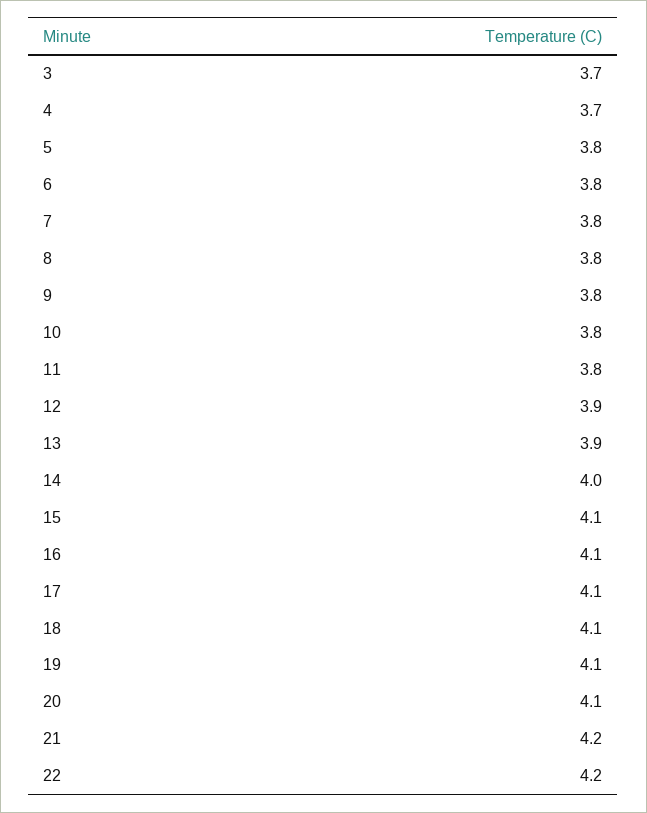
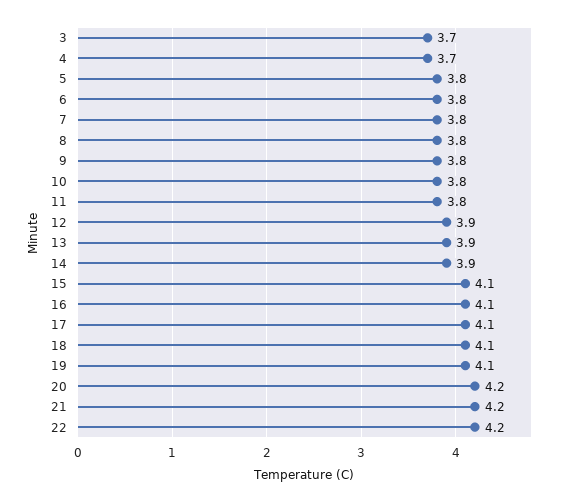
  {
    "3": 3.7,
    "4": 3.7,
    "5": 3.8,
    "6": 3.8,
    "7": 3.8,
    "8": 3.8,
    "9": 3.8,
    "10": 3.8,
    "11": 3.8,
    "12": 3.9,
    "13": 3.9,
-   "14": 4,
+   "14": 3.9,
    "15": 4.1,
    "16": 4.1,
    "17": 4.1,
    "18": 4.1,
    "19": 4.1,
-   "20": 4.1,
+   "20": 4.2,
    "21": 4.2,
    "22": 4.2
  }

